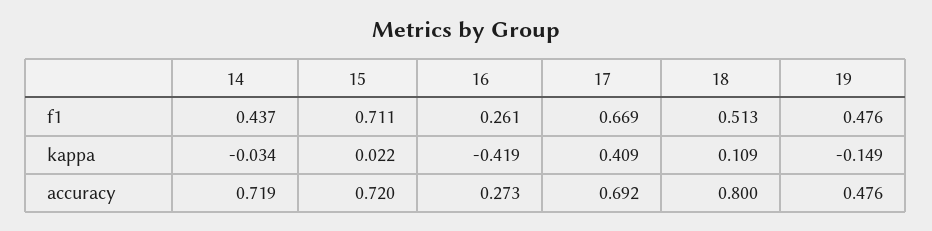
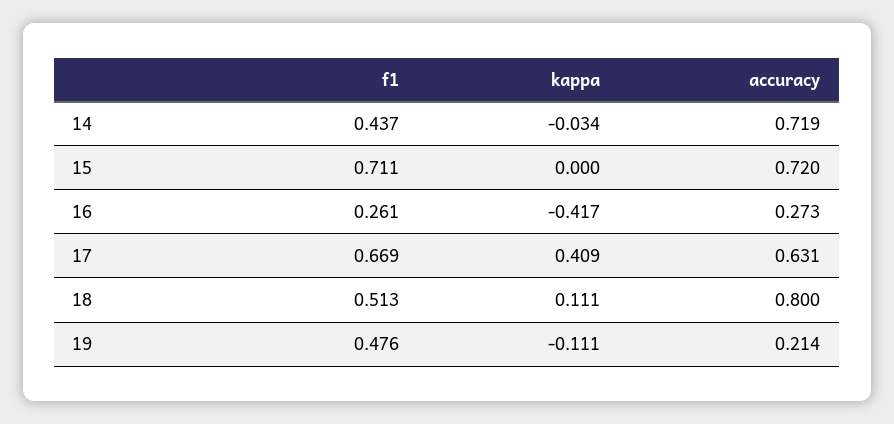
  {
    "14": {
      "f1": 0.437,
      "kappa": -0.034,
      "accuracy": 0.719
    },
    "15": {
      "f1": 0.711,
-     "kappa": 0.022,
+     "kappa": 0,
      "accuracy": 0.72
    },
    "16": {
      "f1": 0.261,
-     "kappa": -0.419,
+     "kappa": -0.417,
      "accuracy": 0.273
    },
    "17": {
      "f1": 0.669,
      "kappa": 0.409,
-     "accuracy": 0.692
+     "accuracy": 0.631
    },
    "18": {
      "f1": 0.513,
-     "kappa": 0.109,
+     "kappa": 0.111,
      "accuracy": 0.8
    },
    "19": {
      "f1": 0.476,
-     "kappa": -0.149,
+     "kappa": -0.111,
-     "accuracy": 0.476
+     "accuracy": 0.214
    }
  }

